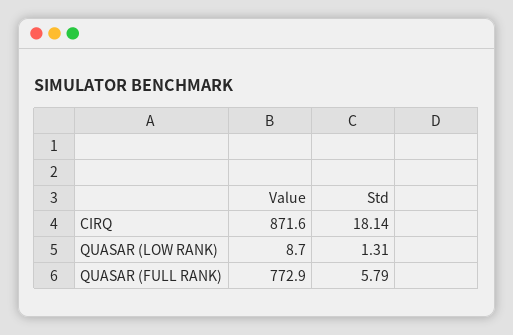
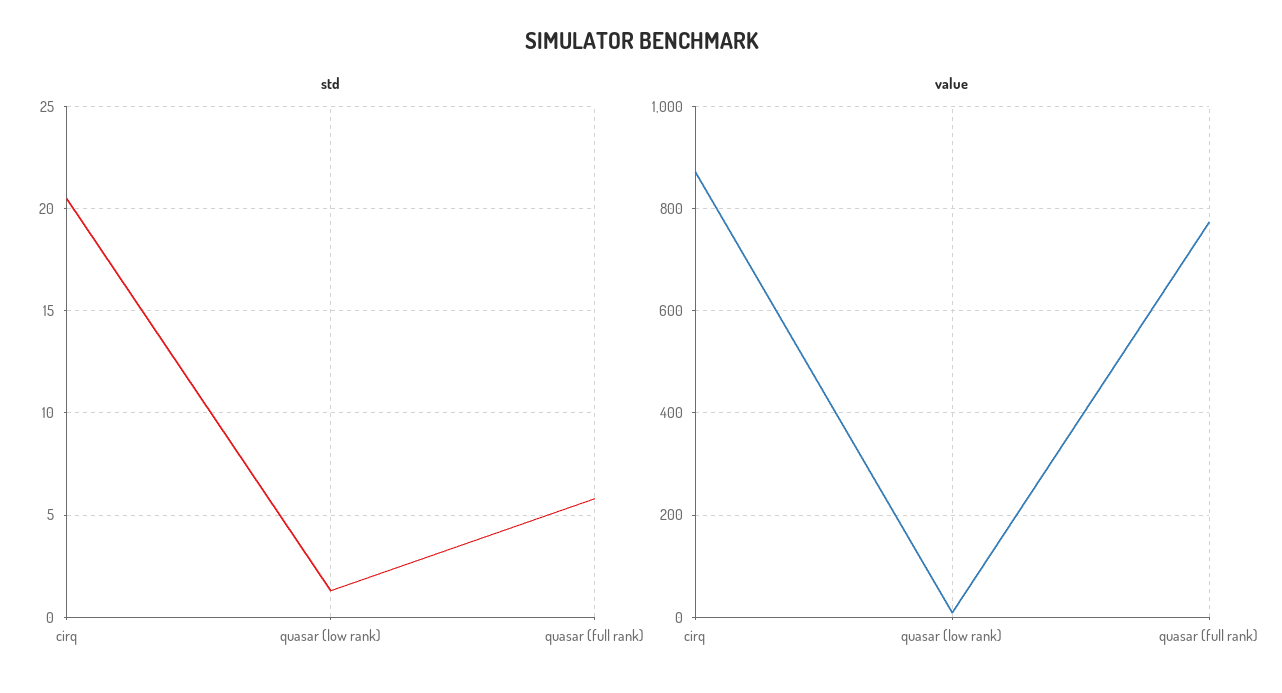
  {
    "Value": {
      "CIRQ": 871.6,
      "QUASAR (LOW RANK)": 8.7,
      "QUASAR (FULL RANK)": 772.9
    },
    "Std": {
-     "CIRQ": 18.14,
+     "CIRQ": 20.5,
      "QUASAR (LOW RANK)": 1.31,
      "QUASAR (FULL RANK)": 5.79
    }
  }

